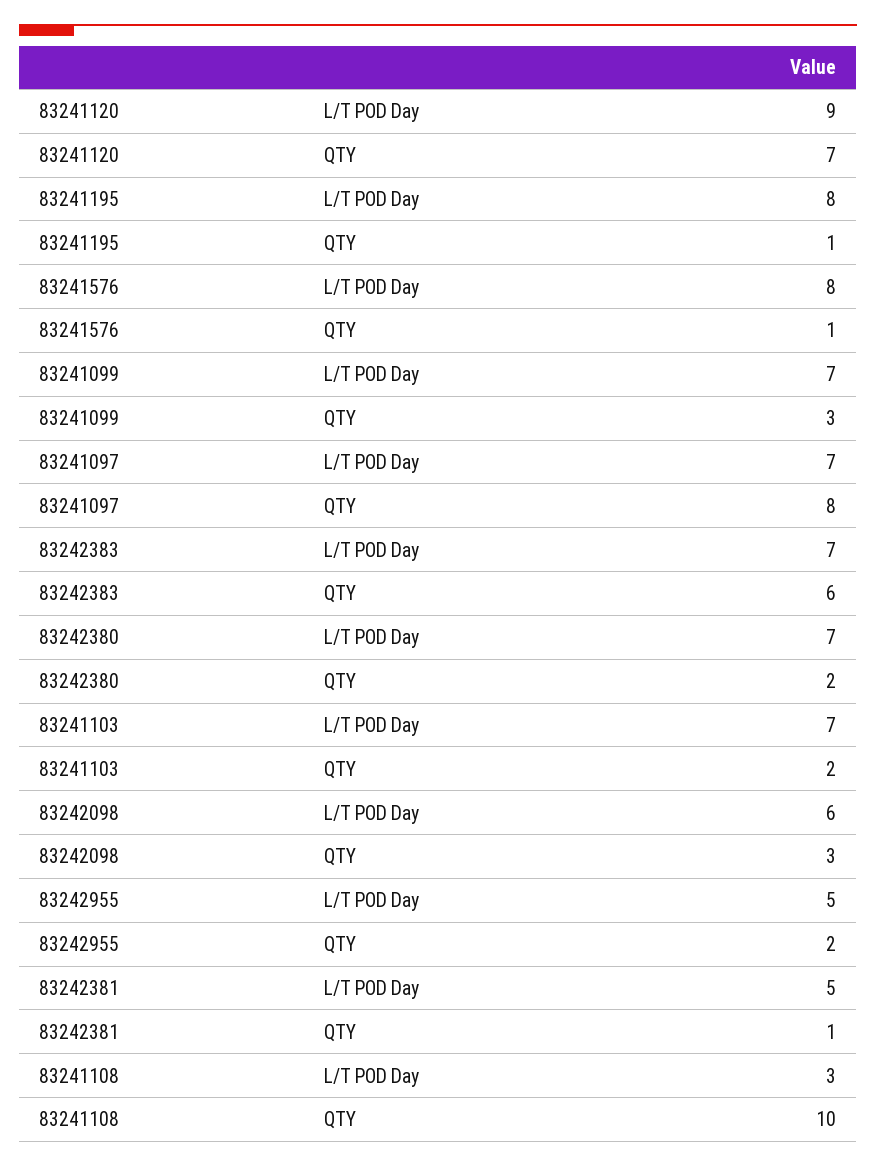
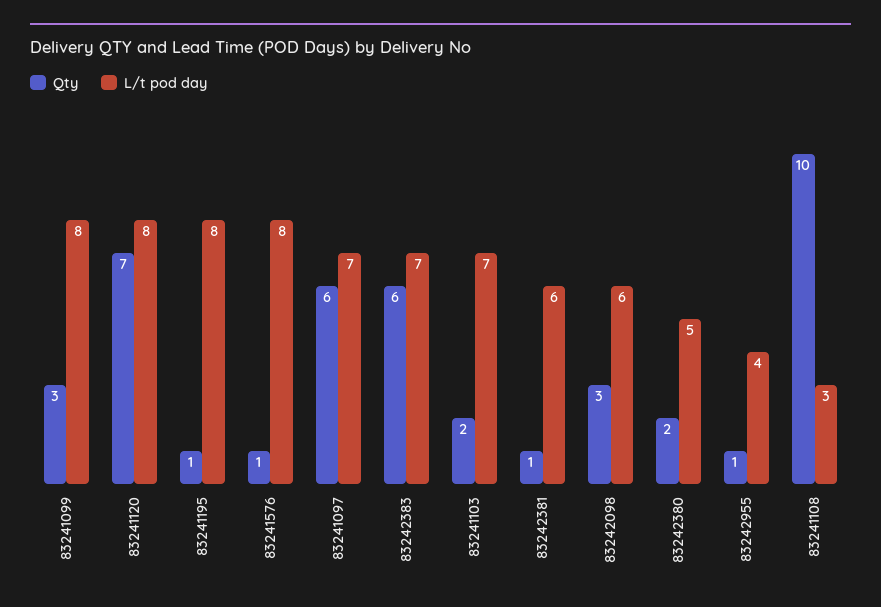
  {
    "L/T POD Day": {
-     "83241120": 9,
+     "83241120": 8,
      "83241195": 8,
      "83241576": 8,
-     "83241099": 7,
+     "83241099": 8,
      "83241097": 7,
      "83242383": 7,
-     "83242380": 7,
+     "83242380": 5,
      "83241103": 7,
      "83242098": 6,
-     "83242955": 5,
+     "83242955": 4,
-     "83242381": 5,
+     "83242381": 6,
      "83241108": 3
    },
    "QTY": {
      "83241120": 7,
      "83241195": 1,
      "83241576": 1,
      "83241099": 3,
-     "83241097": 8,
+     "83241097": 6,
      "83242383": 6,
      "83242380": 2,
      "83241103": 2,
      "83242098": 3,
-     "83242955": 2,
+     "83242955": 1,
      "83242381": 1,
      "83241108": 10
    }
  }

